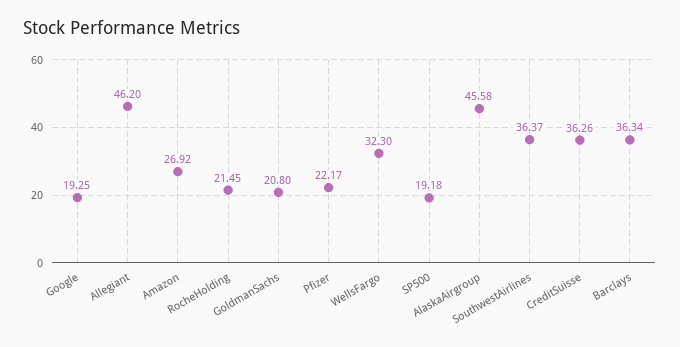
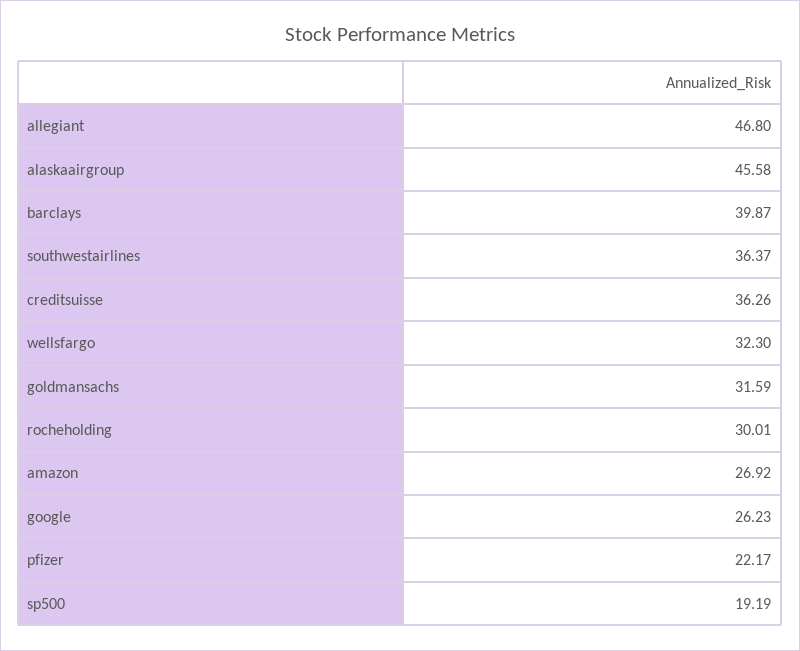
  {
-   "Google": 19.25,
+   "Google": 26.23,
-   "Allegiant": 46.2,
+   "Allegiant": 46.8,
    "Amazon": 26.92,
-   "RocheHolding": 21.45,
+   "RocheHolding": 30.01,
-   "GoldmanSachs": 20.8,
+   "GoldmanSachs": 31.59,
    "Pfizer": 22.17,
    "WellsFargo": 32.3,
-   "SP500": 19.18,
+   "SP500": 19.19,
    "AlaskaAirgroup": 45.58,
    "SouthwestAirlines": 36.37,
    "CreditSuisse": 36.26,
-   "Barclays": 36.34
+   "Barclays": 39.87
  }

